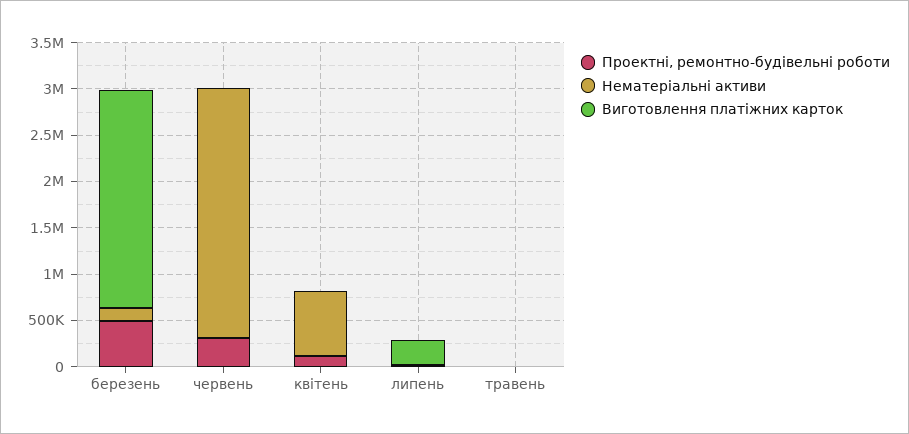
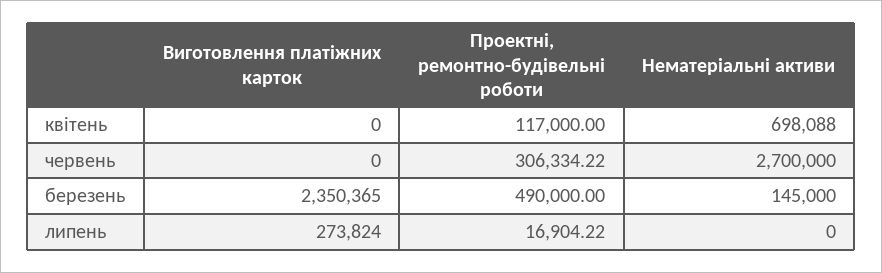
  {
    "Проектні, ремонтно-будівельні роботи": {
      "березень": 490000,
      "червень": 306334.22,
      "квітень": 117000,
-     "липень": 16904.22,
+     "липень": 16904.22
-     "травень": 0
    },
    "Нематеріальні активи": {
      "березень": 145000,
      "червень": 2700000,
      "квітень": 698088,
-     "липень": 0,
+     "липень": 0
-     "травень": 0
    },
    "Виготовлення платіжних карток": {
      "березень": 2350365,
      "червень": 0,
      "квітень": 0,
-     "липень": 273824,
+     "липень": 273824
-     "травень": 0
    }
  }

